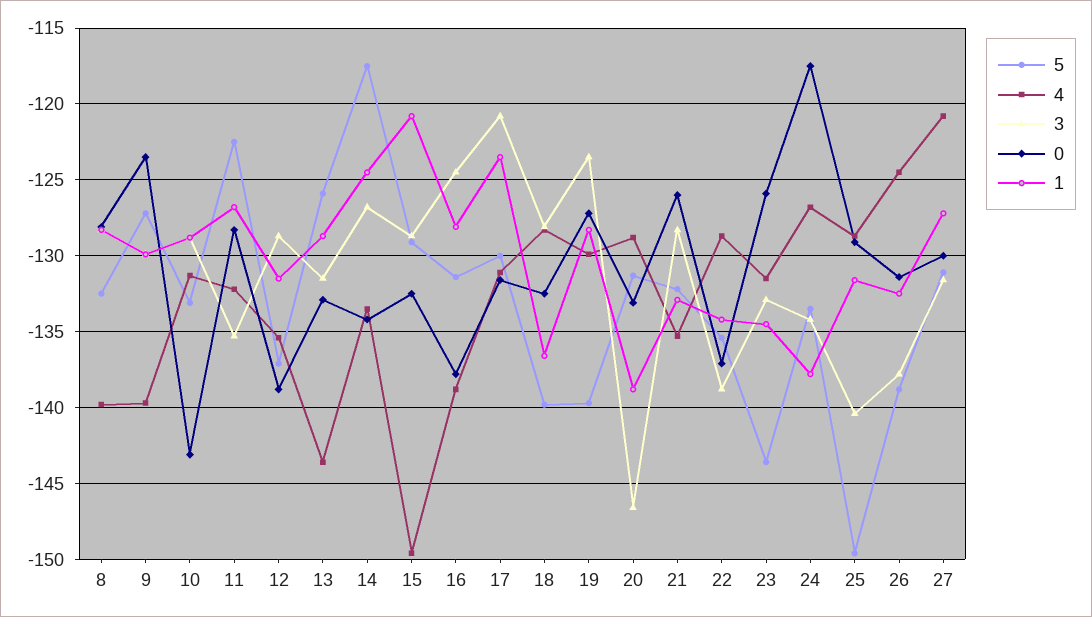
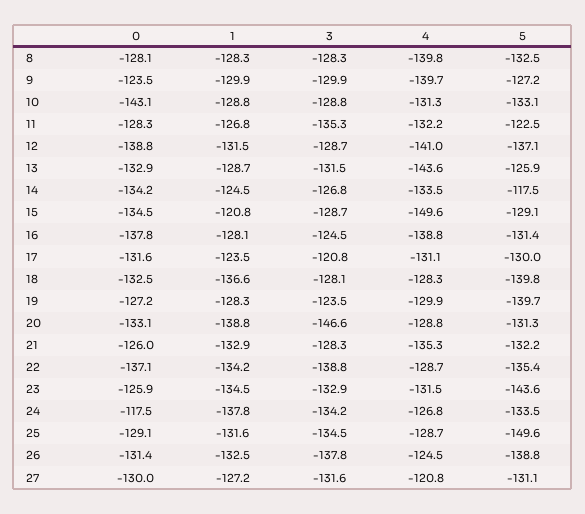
  {
    "5": {
      "8": -132.5,
      "9": -127.2,
      "10": -133.1,
      "11": -122.5,
      "12": -137.1,
      "13": -125.9,
      "14": -117.5,
      "15": -129.1,
      "16": -131.4,
      "17": -130,
      "18": -139.8,
      "19": -139.7,
      "20": -131.3,
      "21": -132.2,
      "22": -135.4,
      "23": -143.6,
      "24": -133.5,
      "25": -149.6,
      "26": -138.8,
      "27": -131.1
    },
    "4": {
      "8": -139.8,
      "9": -139.7,
      "10": -131.3,
      "11": -132.2,
-     "12": -135.5,
+     "12": -141,
      "13": -143.6,
      "14": -133.5,
      "15": -149.6,
      "16": -138.8,
      "17": -131.1,
      "18": -128.3,
      "19": -129.9,
      "20": -128.8,
      "21": -135.3,
      "22": -128.7,
      "23": -131.5,
      "24": -126.8,
      "25": -128.7,
      "26": -124.5,
      "27": -120.8
    },
    "3": {
      "8": -128.3,
      "9": -129.9,
      "10": -128.8,
      "11": -135.3,
      "12": -128.7,
      "13": -131.5,
      "14": -126.8,
      "15": -128.7,
      "16": -124.5,
      "17": -120.8,
      "18": -128.1,
      "19": -123.5,
      "20": -146.6,
      "21": -128.3,
      "22": -138.8,
      "23": -132.9,
      "24": -134.2,
-     "25": -140.5,
+     "25": -134.5,
      "26": -137.8,
      "27": -131.6
    },
    "0": {
      "8": -128.1,
      "9": -123.5,
      "10": -143.1,
      "11": -128.3,
      "12": -138.8,
      "13": -132.9,
      "14": -134.2,
-     "15": -132.5,
+     "15": -134.5,
      "16": -137.8,
      "17": -131.6,
      "18": -132.5,
      "19": -127.2,
      "20": -133.1,
      "21": -126,
      "22": -137.1,
      "23": -125.9,
      "24": -117.5,
      "25": -129.1,
      "26": -131.4,
      "27": -130
    },
    "1": {
      "8": -128.3,
      "9": -129.9,
      "10": -128.8,
      "11": -126.8,
      "12": -131.5,
      "13": -128.7,
      "14": -124.5,
      "15": -120.8,
      "16": -128.1,
      "17": -123.5,
      "18": -136.6,
      "19": -128.3,
      "20": -138.8,
      "21": -132.9,
      "22": -134.2,
      "23": -134.5,
      "24": -137.8,
      "25": -131.6,
      "26": -132.5,
      "27": -127.2
    }
  }

